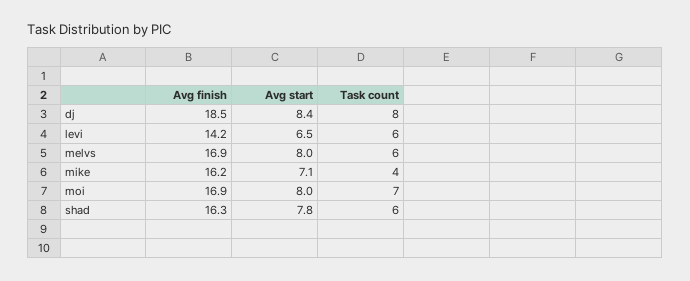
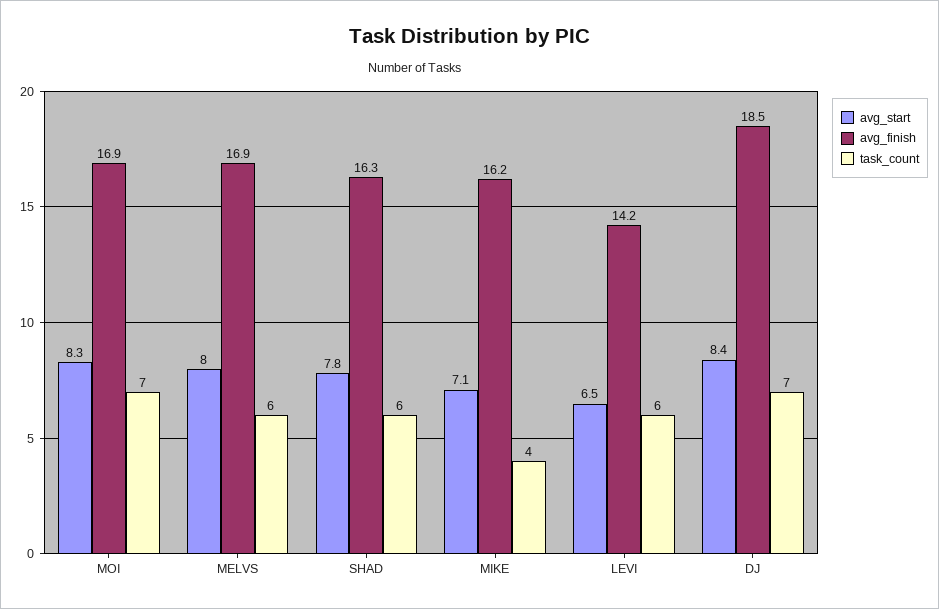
  {
    "Avg finish": {
      "dj": 18.5,
      "levi": 14.2,
      "melvs": 16.9,
      "mike": 16.2,
      "moi": 16.9,
      "shad": 16.3
    },
    "Avg start": {
      "dj": 8.4,
      "levi": 6.5,
      "melvs": 8,
      "mike": 7.1,
-     "moi": 8,
+     "moi": 8.3,
      "shad": 7.8
    },
    "Task count": {
-     "dj": 8,
+     "dj": 7,
      "levi": 6,
      "melvs": 6,
      "mike": 4,
      "moi": 7,
      "shad": 6
    }
  }

